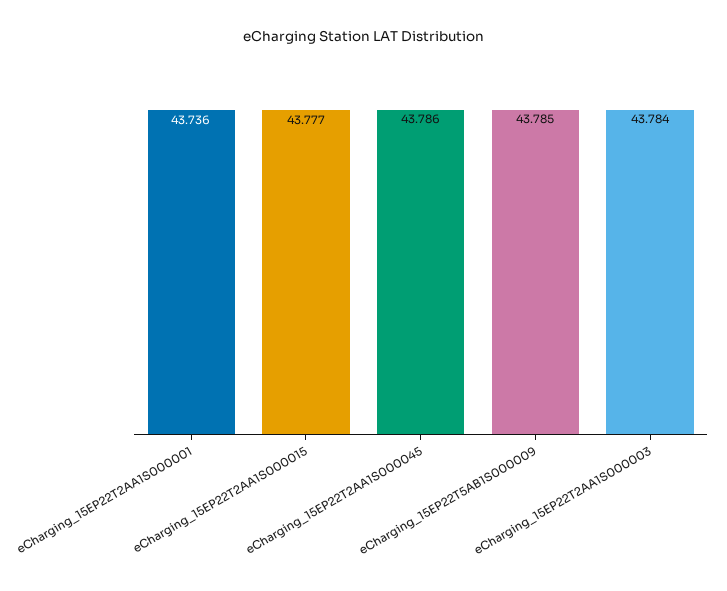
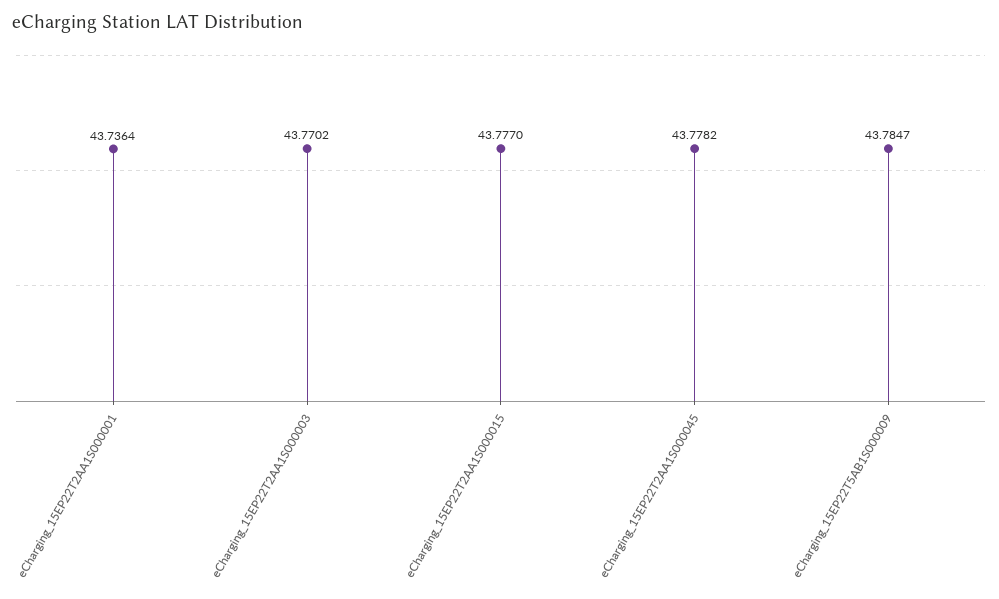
  {
    "eCharging_15EP22T2AA1S000001": 43.7364,
    "eCharging_15EP22T2AA1S000015": 43.777,
-   "eCharging_15EP22T2AA1S000045": 43.786,
+   "eCharging_15EP22T2AA1S000045": 43.7782,
    "eCharging_15EP22T5AB1S000009": 43.7847,
-   "eCharging_15EP22T2AA1S000003": 43.784
+   "eCharging_15EP22T2AA1S000003": 43.7702
  }

